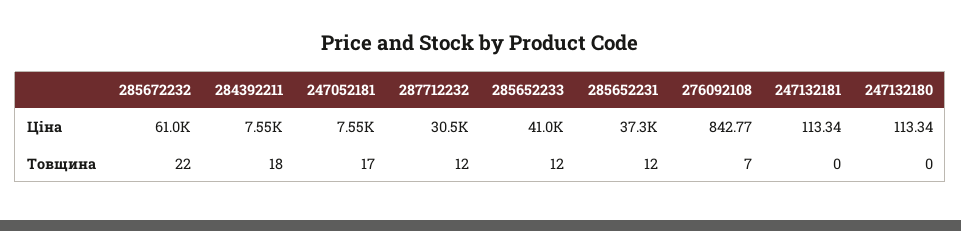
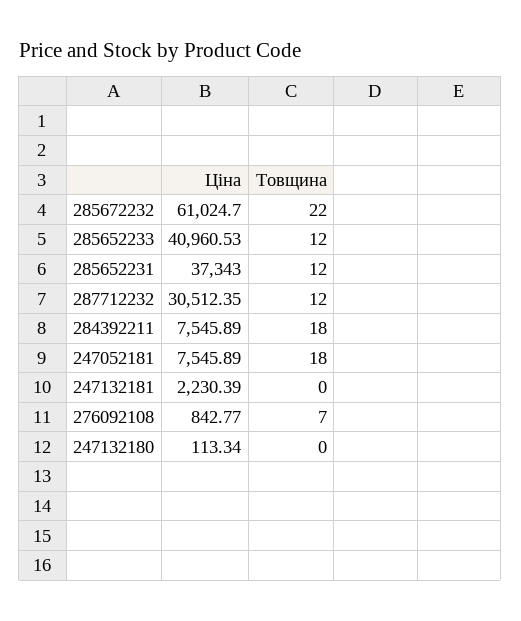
  {
    "285672232": {
      "Ціна": 61024.7,
      "Товщина": 22
    },
    "284392211": {
      "Ціна": 7545.89,
      "Товщина": 18
    },
    "247052181": {
      "Ціна": 7545.89,
-     "Товщина": 17
+     "Товщина": 18
    },
    "287712232": {
      "Ціна": 30512.35,
      "Товщина": 12
    },
    "285652233": {
      "Ціна": 40960.53,
      "Товщина": 12
    },
    "285652231": {
      "Ціна": 37343,
      "Товщина": 12
    },
    "276092108": {
      "Ціна": 842.77,
      "Товщина": 7
    },
    "247132181": {
-     "Ціна": 113.34,
+     "Ціна": 2230.39,
      "Товщина": 0
    },
    "247132180": {
      "Ціна": 113.34,
      "Товщина": 0
    }
  }

